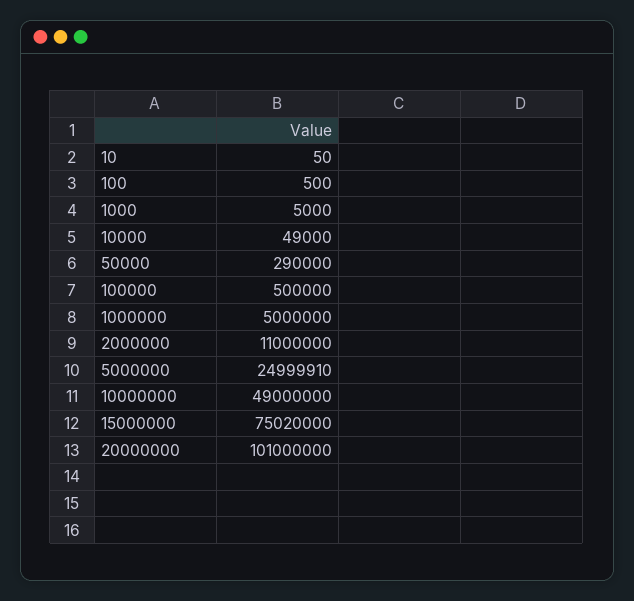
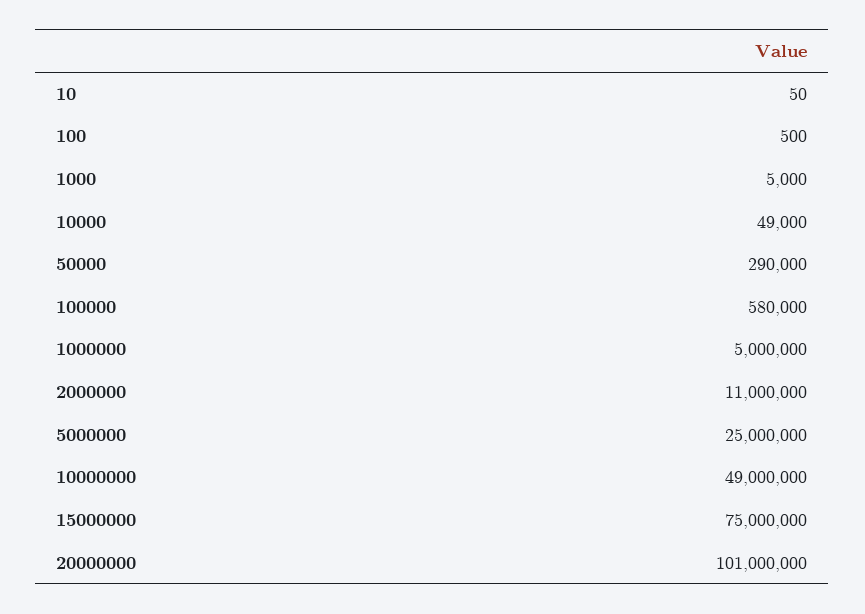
  {
    "10": 50,
    "100": 500,
    "1000": 5000,
    "10000": 49000,
    "50000": 290000,
-   "100000": 500000,
+   "100000": 580000,
    "1000000": 5000000,
    "2000000": 11000000,
-   "5000000": 24999910,
+   "5000000": 25000000,
    "10000000": 49000000,
-   "15000000": 75020000,
+   "15000000": 75000000,
    "20000000": 101000000
  }

